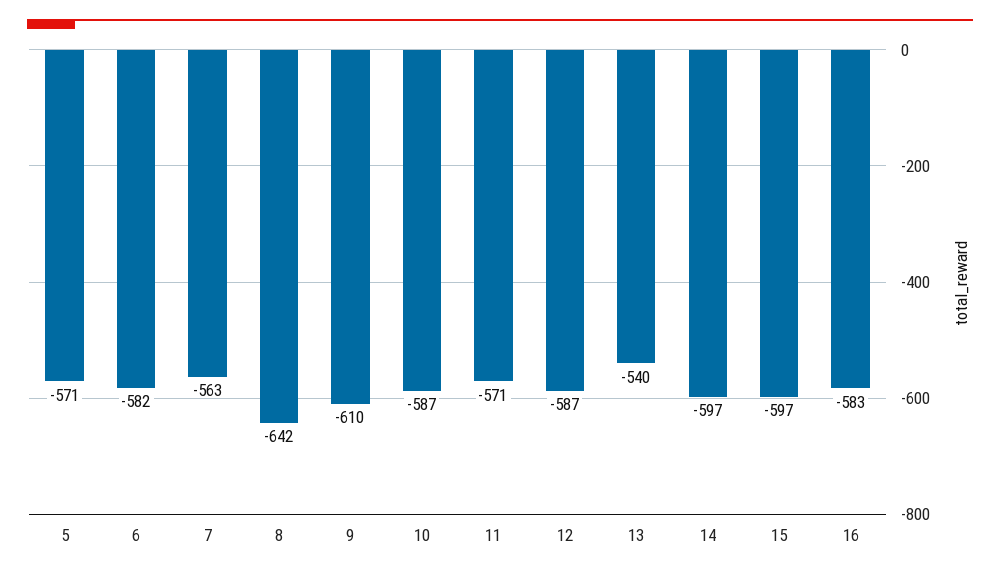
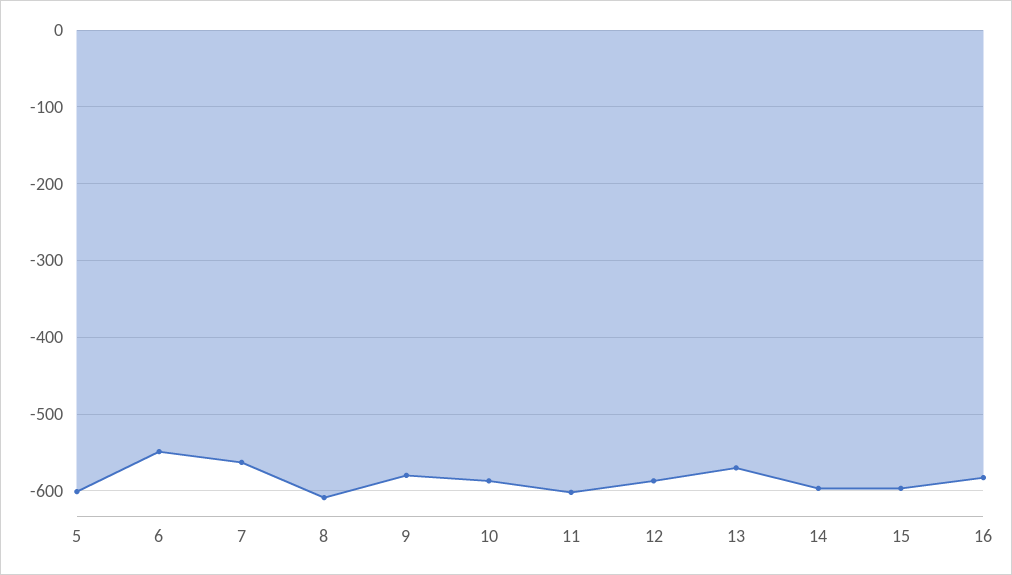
  {
-   "5": -571,
+   "5": -600,
-   "6": -582,
+   "6": -550,
    "7": -563,
-   "8": -642,
+   "8": -610,
-   "9": -610,
+   "9": -580,
    "10": -587,
-   "11": -571,
+   "11": -600,
    "12": -587,
-   "13": -540,
+   "13": -570,
    "14": -597,
    "15": -597,
    "16": -583
  }

